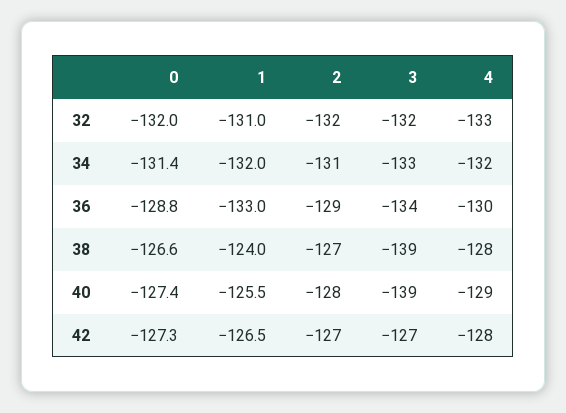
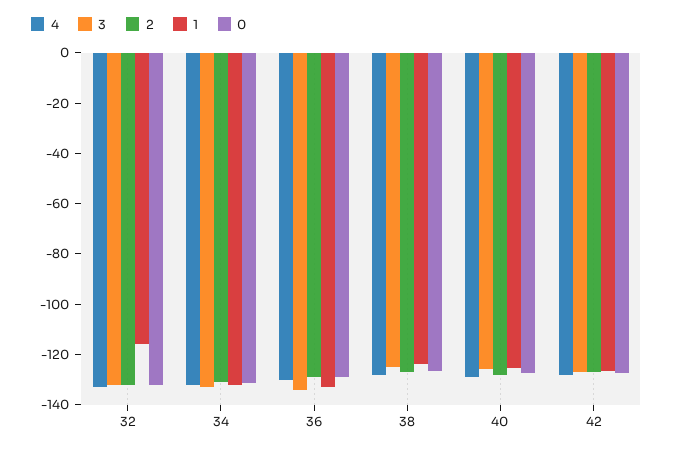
  {
    "0": {
      "32": -132,
      "34": -131.4,
      "36": -128.8,
      "38": -126.6,
      "40": -127.4,
      "42": -127.3
    },
    "1": {
-     "32": -131,
+     "32": -115,
      "34": -132,
      "36": -133,
      "38": -124,
      "40": -125.5,
      "42": -126.5
    },
    "2": {
      "32": -132,
      "34": -131,
      "36": -129,
      "38": -127,
      "40": -128,
      "42": -127
    },
    "3": {
      "32": -132,
      "34": -133,
      "36": -134,
-     "38": -139,
+     "38": -125,
-     "40": -139,
+     "40": -125,
      "42": -127
    },
    "4": {
      "32": -133,
      "34": -132,
      "36": -130,
      "38": -128,
      "40": -129,
      "42": -128
    }
  }

